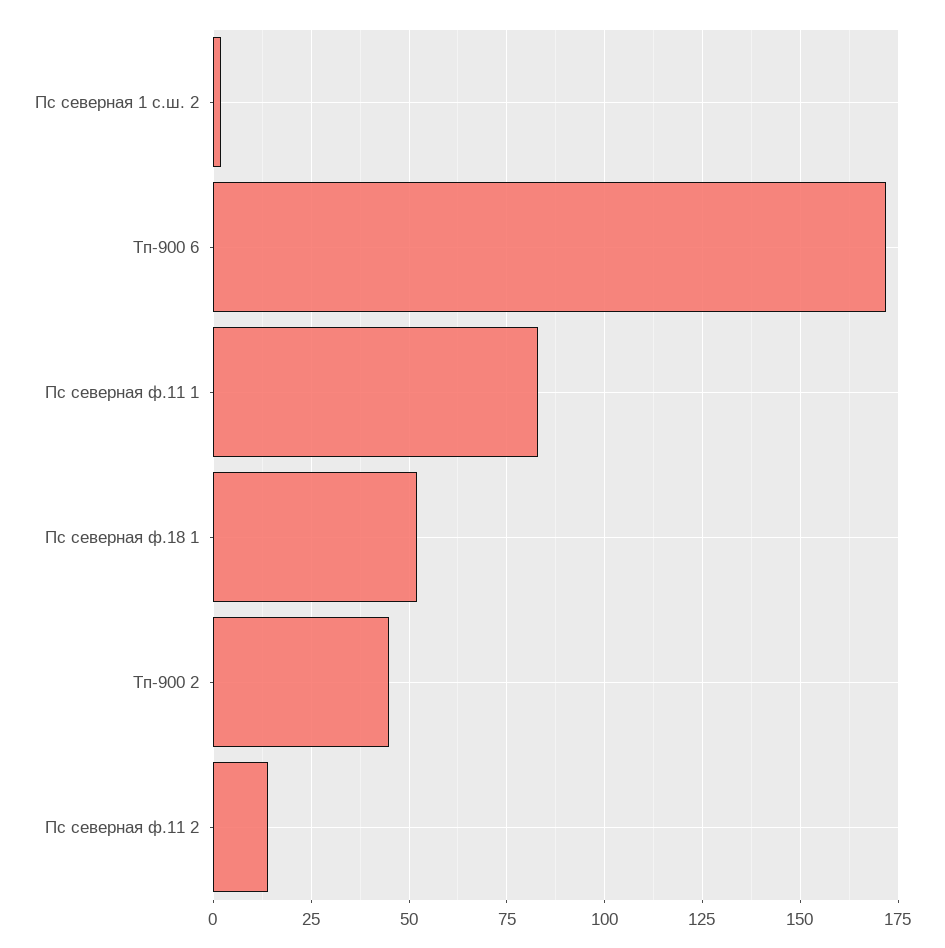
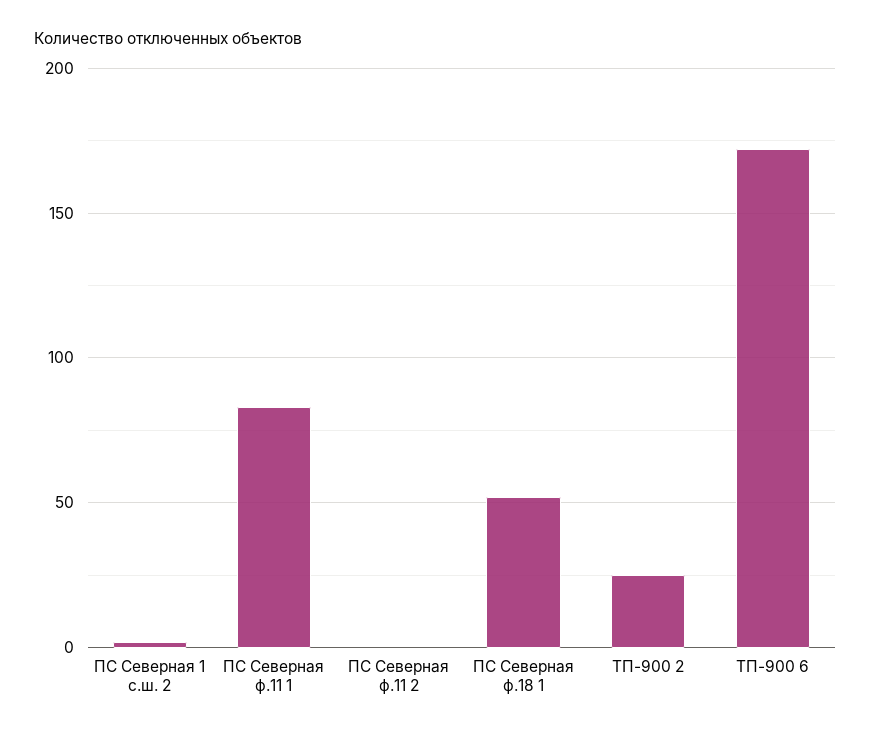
  {
    "Пс северная 1 с.ш. 2": 0,
    "Тп-900 6": 170,
    "Пс северная ф.11 1": 85,
    "Пс северная ф.18 1": 50,
-   "Тп-900 2": 45,
+   "Тп-900 2": 25,
-   "Пс северная ф.11 2": 15
+   "Пс северная ф.11 2": 0
  }

